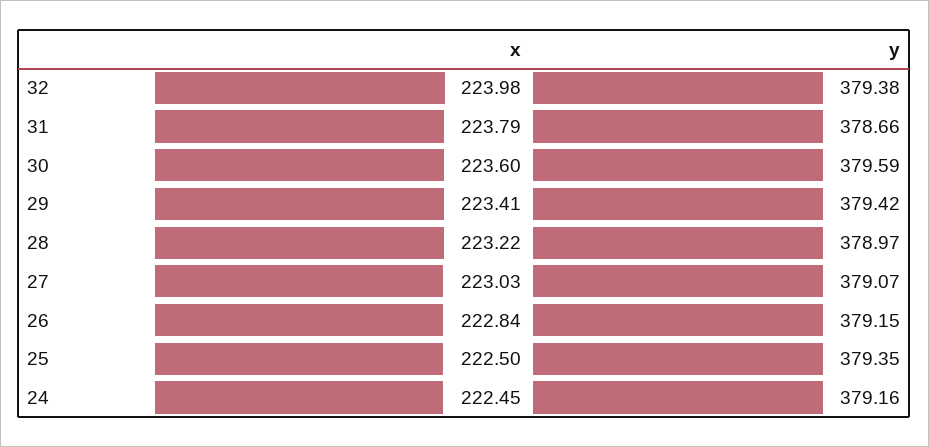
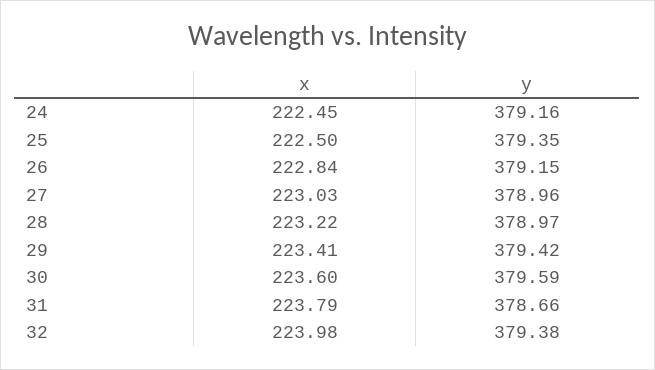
  {
    "x": {
      "32": 223.98,
      "31": 223.79,
      "30": 223.6,
      "29": 223.41,
      "28": 223.22,
      "27": 223.03,
      "26": 222.84,
      "25": 222.5,
      "24": 222.45
    },
    "y": {
      "32": 379.38,
      "31": 378.66,
      "30": 379.59,
      "29": 379.42,
      "28": 378.97,
-     "27": 379.07,
+     "27": 378.96,
      "26": 379.15,
      "25": 379.35,
      "24": 379.16
    }
  }

